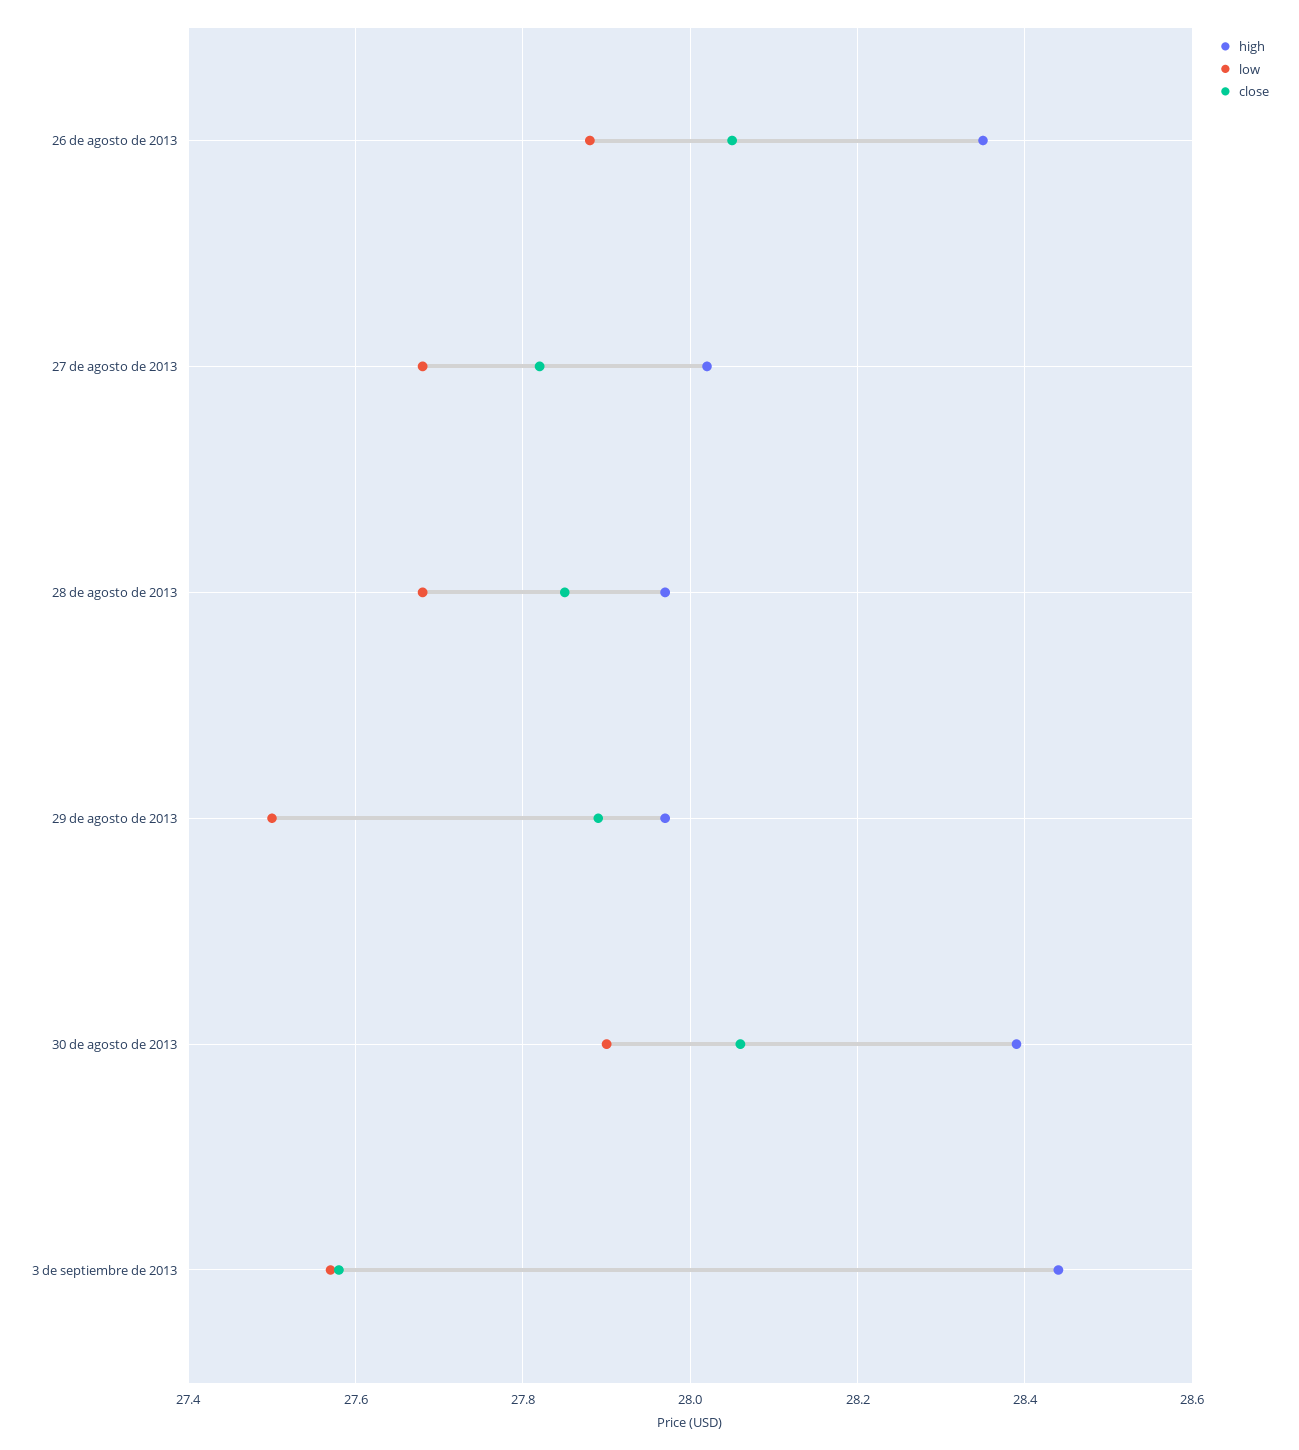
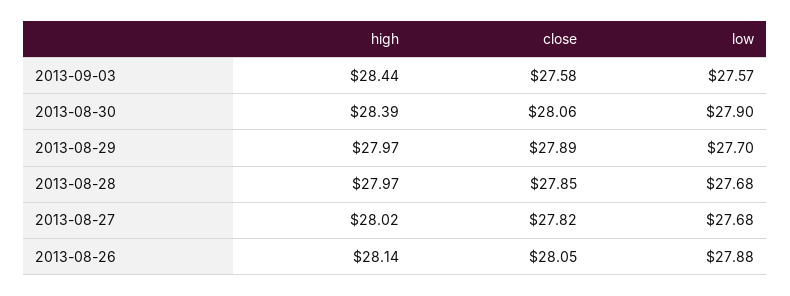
  {
    "high": {
-     "26 de agosto de 2013": 28.35,
+     "26 de agosto de 2013": 28.14,
      "27 de agosto de 2013": 28.02,
      "28 de agosto de 2013": 27.97,
      "29 de agosto de 2013": 27.97,
      "30 de agosto de 2013": 28.39,
      "3 de septiembre de 2013": 28.44
    },
    "low": {
      "26 de agosto de 2013": 27.88,
      "27 de agosto de 2013": 27.68,
      "28 de agosto de 2013": 27.68,
-     "29 de agosto de 2013": 27.5,
+     "29 de agosto de 2013": 27.7,
      "30 de agosto de 2013": 27.9,
      "3 de septiembre de 2013": 27.57
    },
    "close": {
      "26 de agosto de 2013": 28.05,
      "27 de agosto de 2013": 27.82,
      "28 de agosto de 2013": 27.85,
      "29 de agosto de 2013": 27.89,
      "30 de agosto de 2013": 28.06,
      "3 de septiembre de 2013": 27.58
    }
  }

